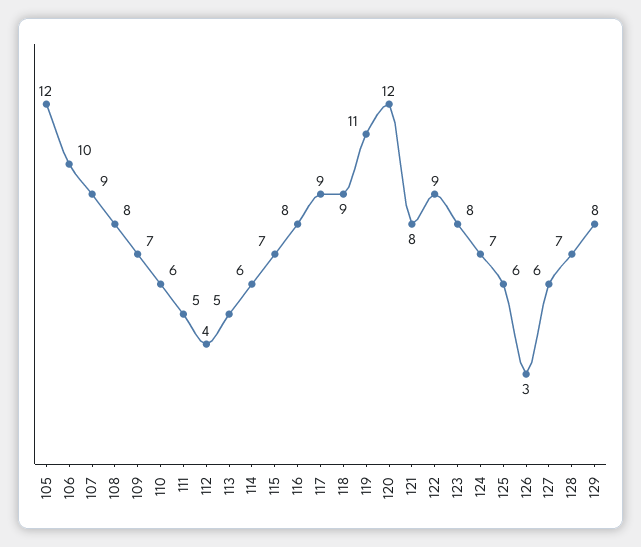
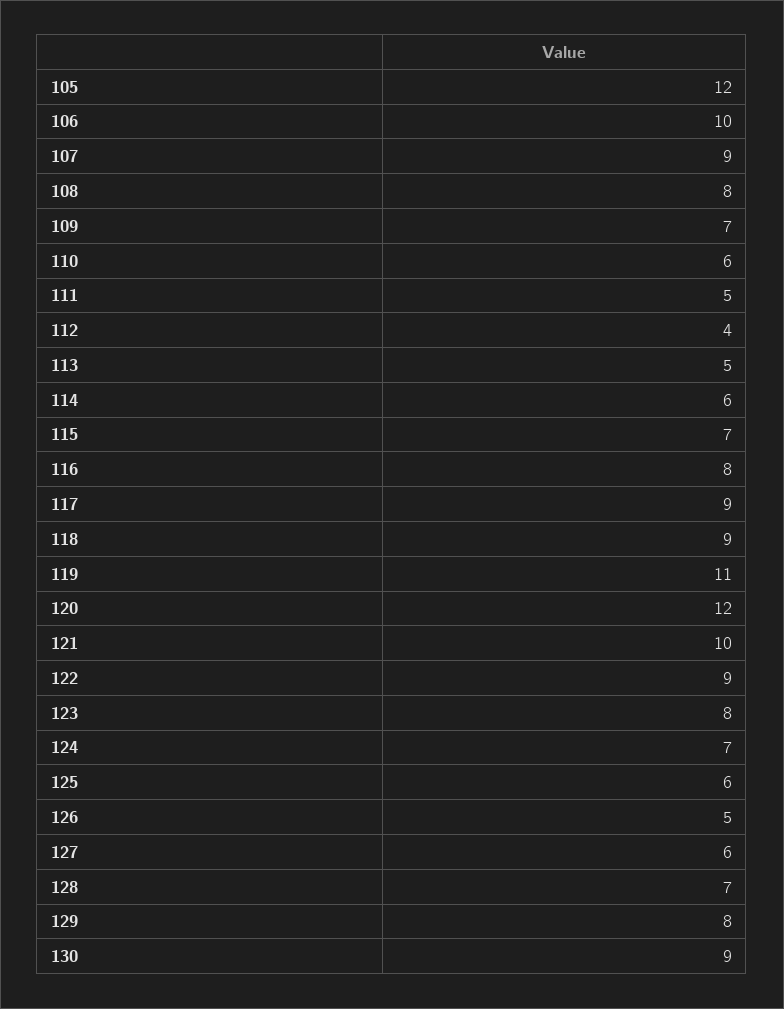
  {
    "105": 12,
    "106": 10,
    "107": 9,
    "108": 8,
    "109": 7,
    "110": 6,
    "111": 5,
    "112": 4,
    "113": 5,
    "114": 6,
    "115": 7,
    "116": 8,
    "117": 9,
    "118": 9,
    "119": 11,
    "120": 12,
-   "121": 8,
+   "121": 10,
    "122": 9,
    "123": 8,
    "124": 7,
    "125": 6,
-   "126": 3,
+   "126": 5,
    "127": 6,
    "128": 7,
-   "129": 8
+   "129": 8,
+   "130": 9
  }

